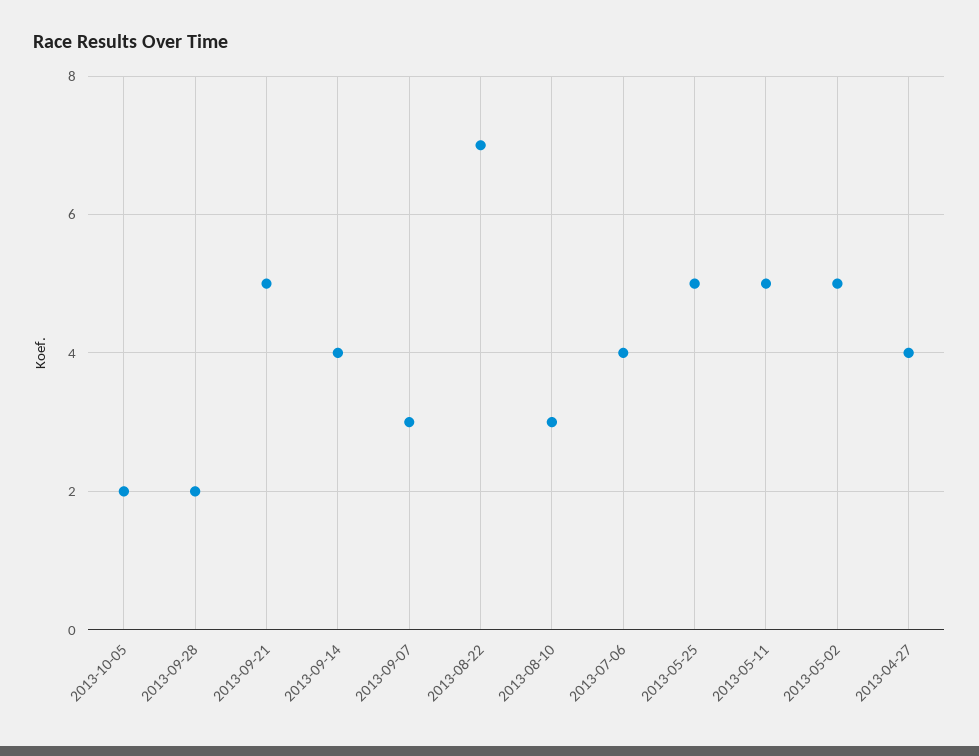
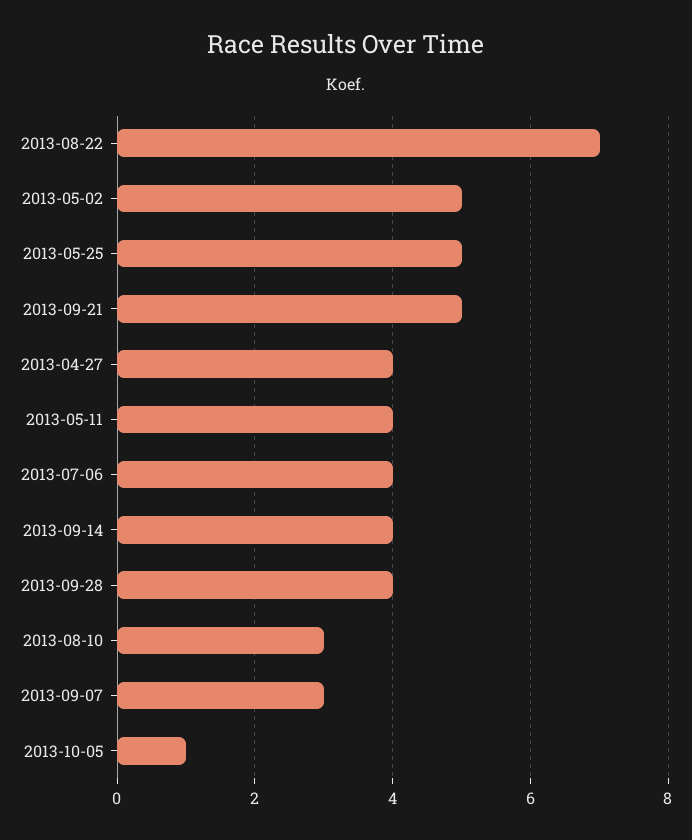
  {
-   "2013-10-05": 2,
+   "2013-10-05": 1,
-   "2013-09-28": 2,
+   "2013-09-28": 4,
    "2013-09-21": 5,
    "2013-09-14": 4,
    "2013-09-07": 3,
    "2013-08-22": 7,
    "2013-08-10": 3,
    "2013-07-06": 4,
    "2013-05-25": 5,
-   "2013-05-11": 5,
+   "2013-05-11": 4,
    "2013-05-02": 5,
    "2013-04-27": 4
  }

